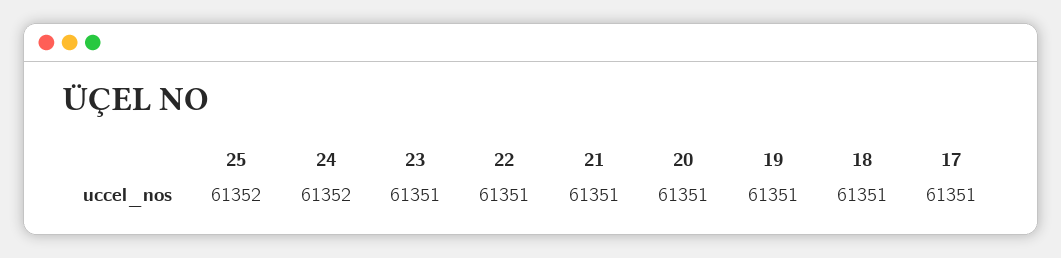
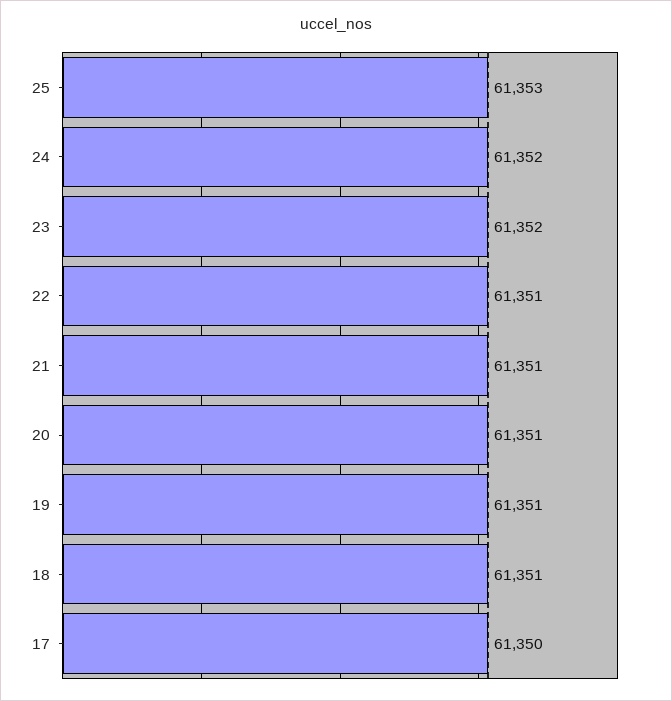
  {
-   "25": 61352,
+   "25": 61353,
    "24": 61352,
-   "23": 61351,
+   "23": 61352,
    "22": 61351,
    "21": 61351,
    "20": 61351,
    "19": 61351,
    "18": 61351,
-   "17": 61351
+   "17": 61350
  }

